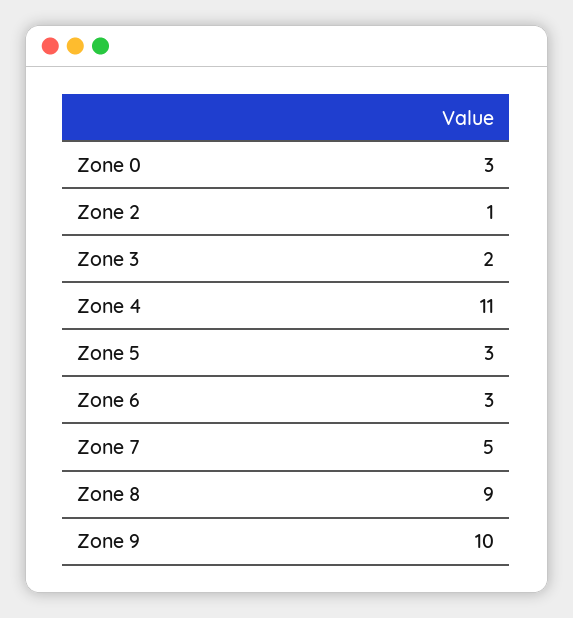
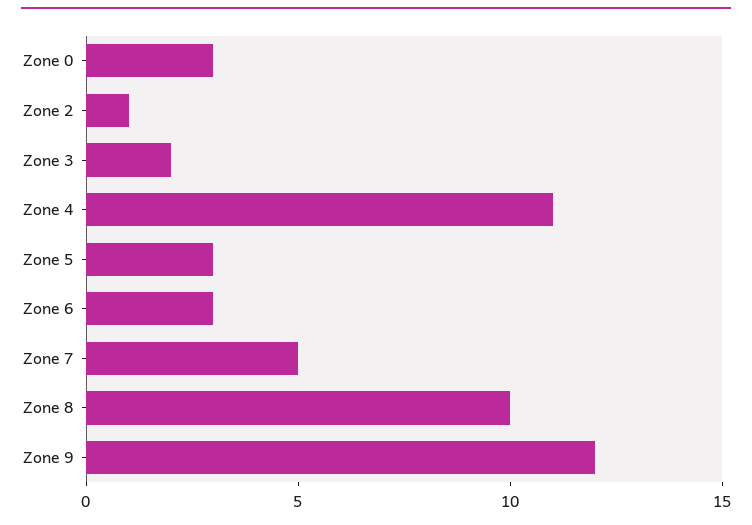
  {
    "Zone 0": 3,
    "Zone 2": 1,
    "Zone 3": 2,
    "Zone 4": 11,
    "Zone 5": 3,
    "Zone 6": 3,
    "Zone 7": 5,
-   "Zone 8": 9,
+   "Zone 8": 10,
-   "Zone 9": 10
+   "Zone 9": 12
  }

